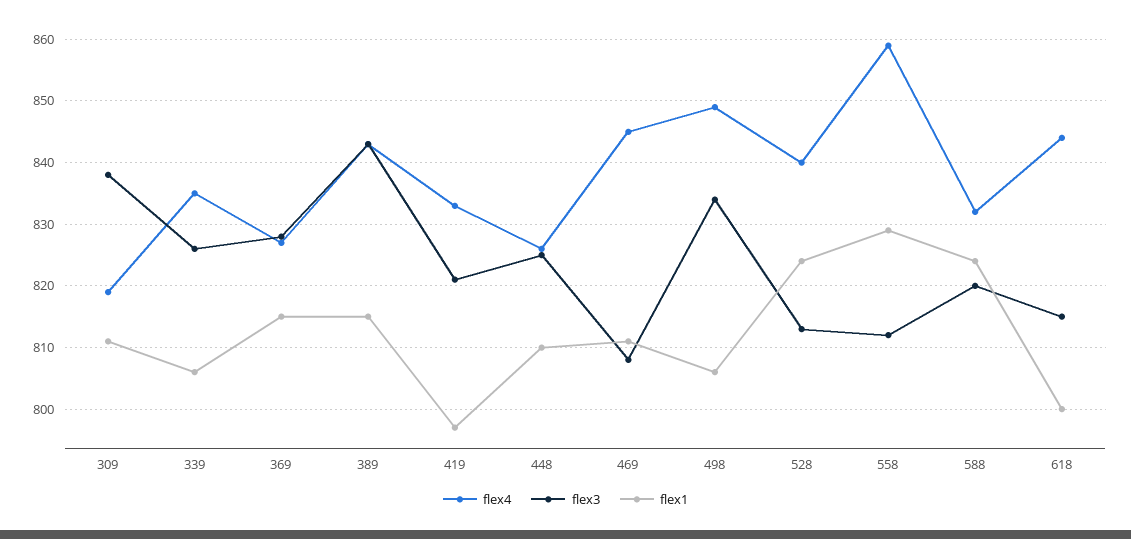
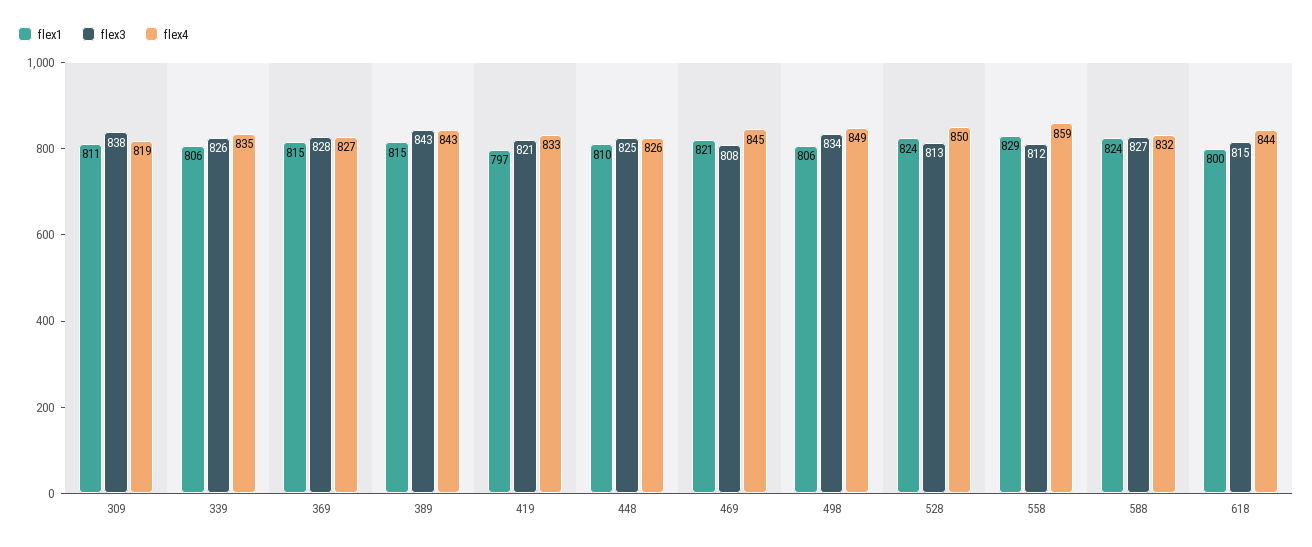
  {
    "flex4": {
      "309": 819,
      "339": 835,
      "369": 827,
      "389": 843,
      "419": 833,
      "448": 826,
      "469": 845,
      "498": 849,
-     "528": 840,
+     "528": 850,
      "558": 859,
      "588": 832,
      "618": 844
    },
    "flex3": {
      "309": 838,
      "339": 826,
      "369": 828,
      "389": 843,
      "419": 821,
      "448": 825,
      "469": 808,
      "498": 834,
      "528": 813,
      "558": 812,
-     "588": 820,
+     "588": 827,
      "618": 815
    },
    "flex1": {
      "309": 811,
      "339": 806,
      "369": 815,
      "389": 815,
      "419": 797,
      "448": 810,
-     "469": 811,
+     "469": 821,
      "498": 806,
      "528": 824,
      "558": 829,
      "588": 824,
      "618": 800
    }
  }

